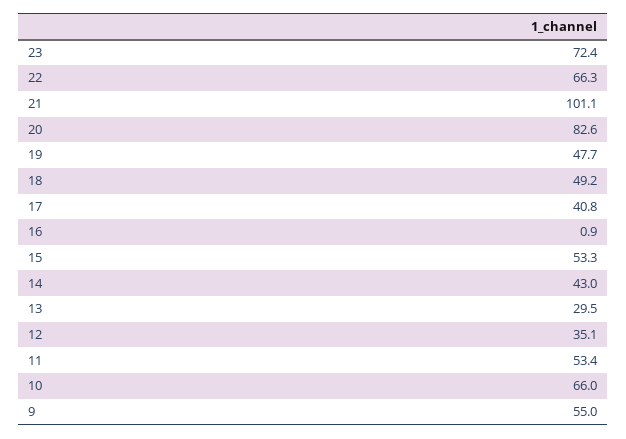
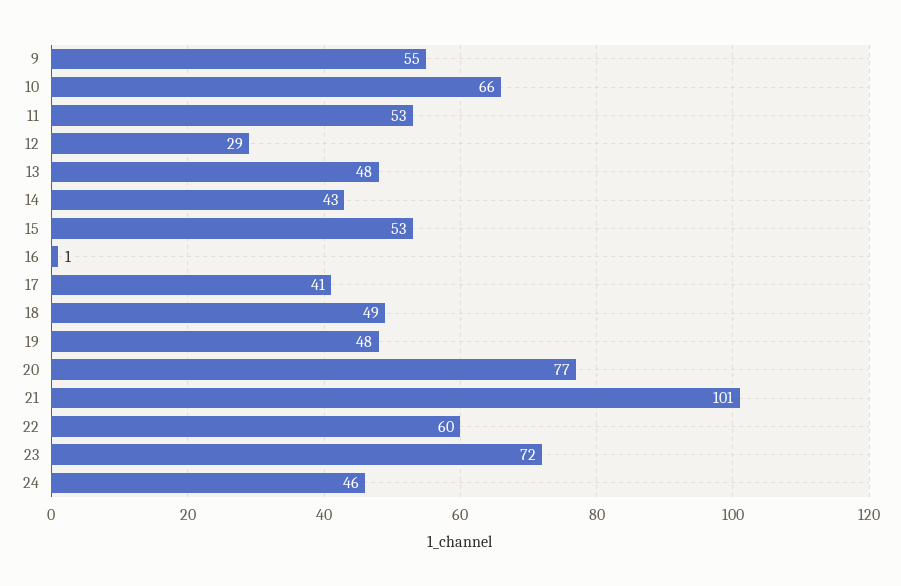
  {
    "23": 72.4,
-   "22": 66.3,
+   "22": 60,
    "21": 101.1,
-   "20": 82.6,
+   "20": 77,
    "19": 47.7,
    "18": 49.2,
    "17": 40.8,
    "16": 0.9,
    "15": 53.3,
    "14": 43,
-   "13": 29.5,
+   "13": 48,
-   "12": 35.1,
+   "12": 29,
    "11": 53.4,
    "10": 66,
-   "9": 55
+   "9": 55,
+   "24": 46
  }

